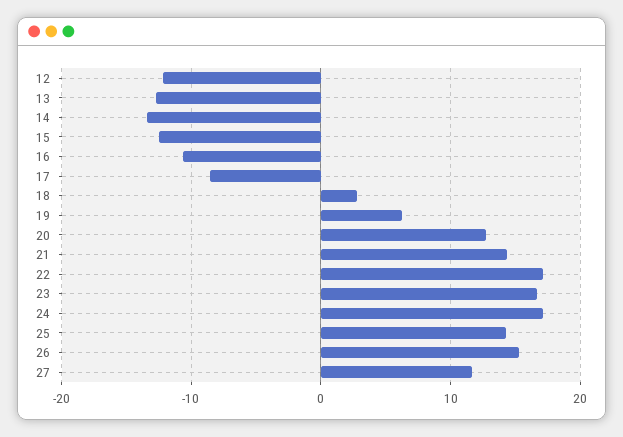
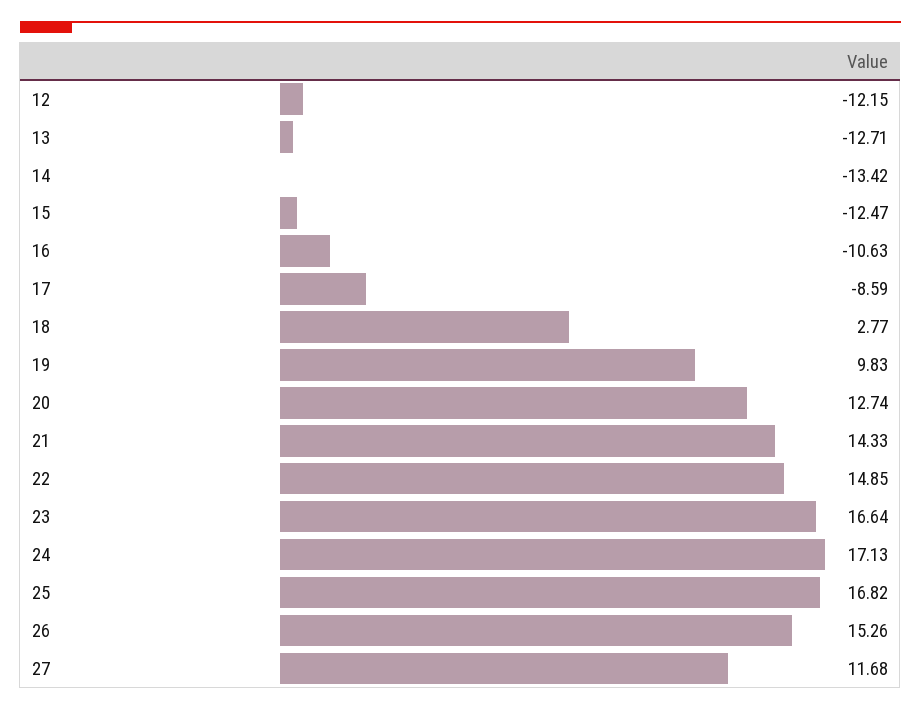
  {
    "12": -12.15,
    "13": -12.71,
    "14": -13.42,
    "15": -12.47,
    "16": -10.63,
    "17": -8.59,
    "18": 2.77,
-   "19": 6,
+   "19": 9.83,
    "20": 12.74,
    "21": 14.33,
-   "22": 17,
+   "22": 14.85,
    "23": 16.64,
    "24": 17.13,
-   "25": 14,
+   "25": 16.82,
    "26": 15.26,
    "27": 11.68
  }

